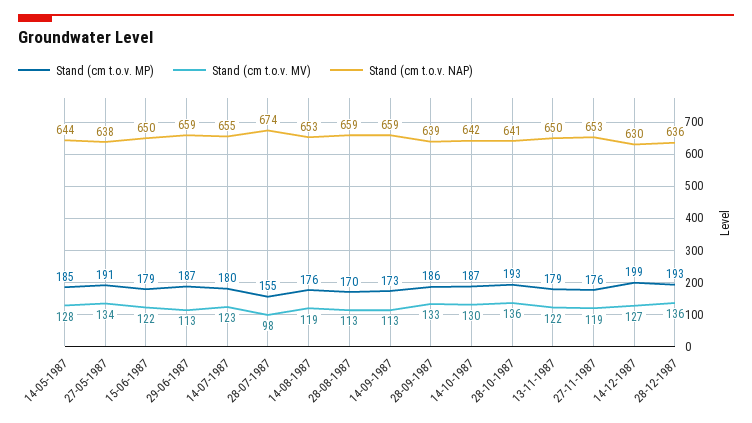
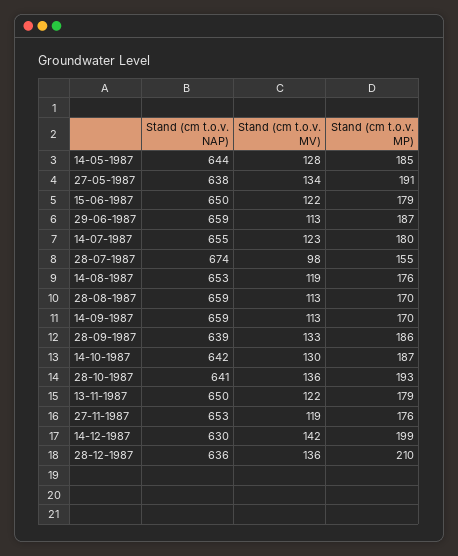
  {
    "Stand (cm t.o.v. MP)": {
      "14-05-1987": 185,
      "27-05-1987": 191,
      "15-06-1987": 179,
      "29-06-1987": 187,
      "14-07-1987": 180,
      "28-07-1987": 155,
      "14-08-1987": 176,
      "28-08-1987": 170,
-     "14-09-1987": 173,
+     "14-09-1987": 170,
      "28-09-1987": 186,
      "14-10-1987": 187,
      "28-10-1987": 193,
      "13-11-1987": 179,
      "27-11-1987": 176,
      "14-12-1987": 199,
-     "28-12-1987": 193
+     "28-12-1987": 210
    },
    "Stand (cm t.o.v. MV)": {
      "14-05-1987": 128,
      "27-05-1987": 134,
      "15-06-1987": 122,
      "29-06-1987": 113,
      "14-07-1987": 123,
      "28-07-1987": 98,
      "14-08-1987": 119,
      "28-08-1987": 113,
      "14-09-1987": 113,
      "28-09-1987": 133,
      "14-10-1987": 130,
      "28-10-1987": 136,
      "13-11-1987": 122,
      "27-11-1987": 119,
-     "14-12-1987": 127,
+     "14-12-1987": 142,
      "28-12-1987": 136
    },
    "Stand (cm t.o.v. NAP)": {
      "14-05-1987": 644,
      "27-05-1987": 638,
      "15-06-1987": 650,
      "29-06-1987": 659,
      "14-07-1987": 655,
      "28-07-1987": 674,
      "14-08-1987": 653,
      "28-08-1987": 659,
      "14-09-1987": 659,
      "28-09-1987": 639,
      "14-10-1987": 642,
      "28-10-1987": 641,
      "13-11-1987": 650,
      "27-11-1987": 653,
      "14-12-1987": 630,
      "28-12-1987": 636
    }
  }

